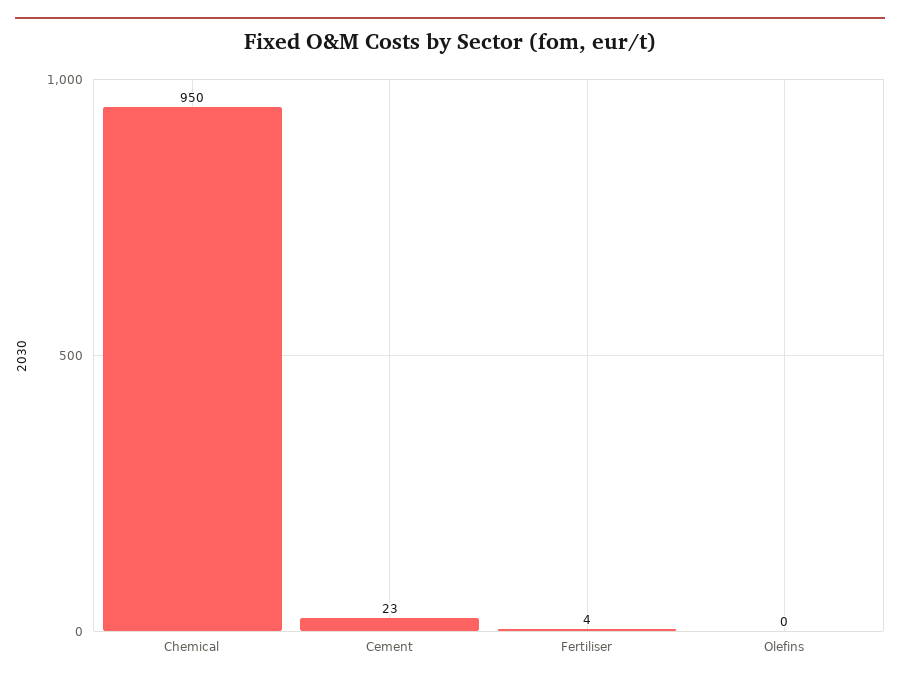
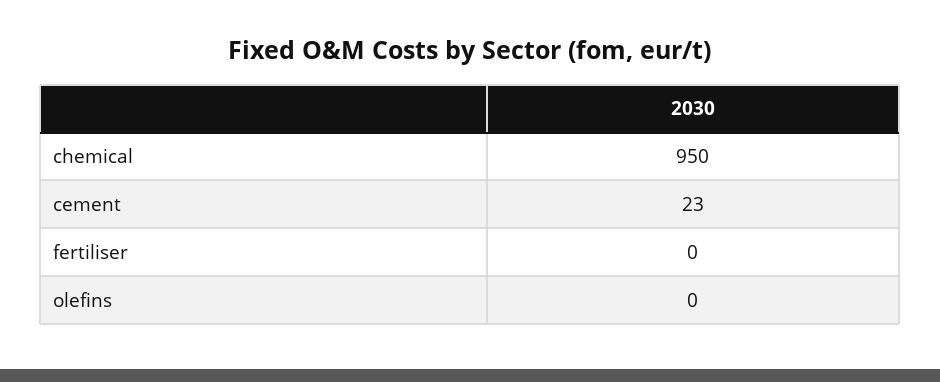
  {
    "Chemical": 950,
    "Cement": 23,
-   "Fertiliser": 4,
+   "Fertiliser": 0,
    "Olefins": 0
  }

